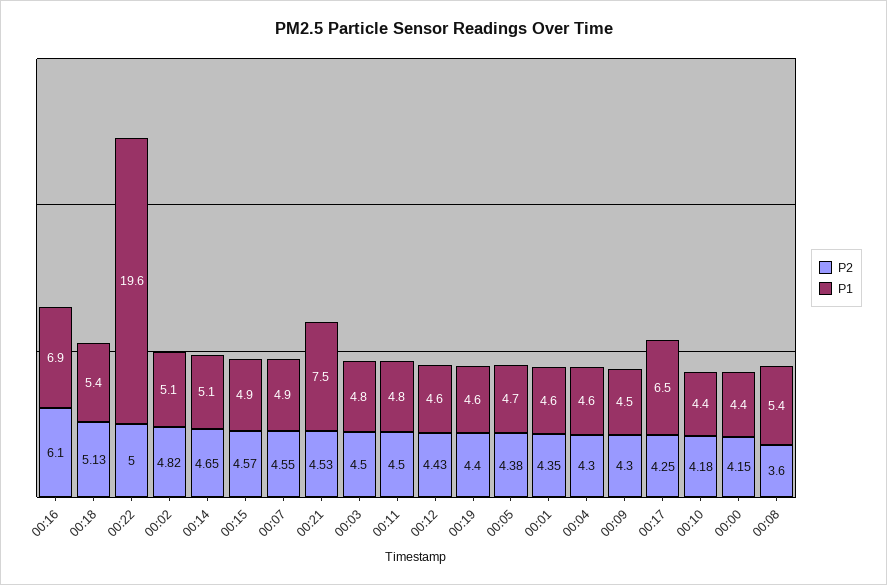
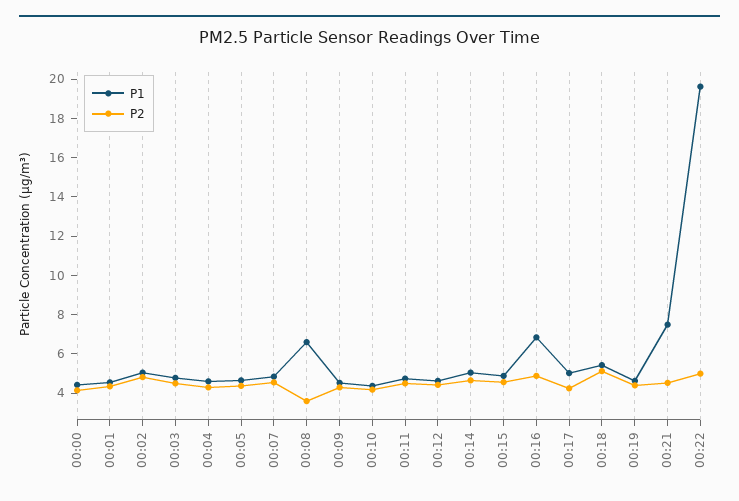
  {
    "P2": {
-     "00:16": 6.1,
+     "00:16": 5,
      "00:18": 5.13,
      "00:22": 5,
      "00:02": 4.82,
      "00:14": 4.65,
      "00:15": 4.57,
      "00:07": 4.55,
      "00:21": 4.53,
      "00:03": 4.5,
      "00:11": 4.5,
      "00:12": 4.43,
      "00:19": 4.4,
      "00:05": 4.38,
      "00:01": 4.35,
      "00:04": 4.3,
      "00:09": 4.3,
      "00:17": 4.25,
      "00:10": 4.18,
      "00:00": 4.15,
      "00:08": 3.6
    },
    "P1": {
      "00:16": 6.9,
      "00:18": 5.4,
      "00:22": 19.6,
      "00:02": 5.1,
      "00:14": 5.1,
      "00:15": 4.9,
      "00:07": 4.9,
      "00:21": 7.5,
      "00:03": 4.8,
      "00:11": 4.8,
      "00:12": 4.6,
      "00:19": 4.6,
      "00:05": 4.7,
      "00:01": 4.6,
      "00:04": 4.6,
      "00:09": 4.5,
-     "00:17": 6.5,
+     "00:17": 5,
      "00:10": 4.4,
      "00:00": 4.4,
-     "00:08": 5.4
+     "00:08": 6.5
    }
  }

